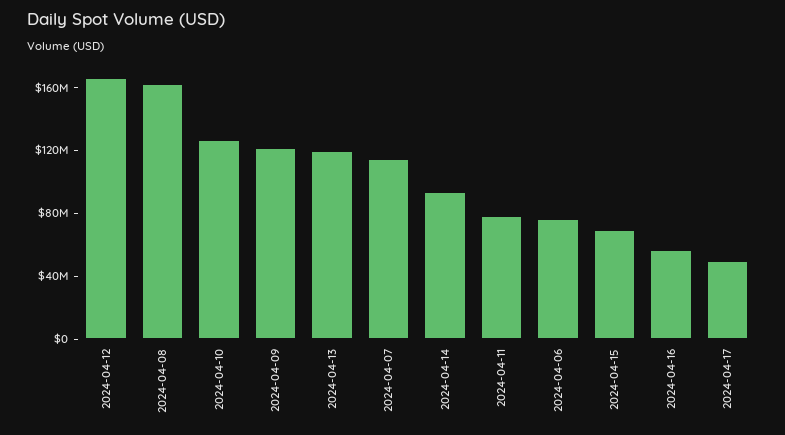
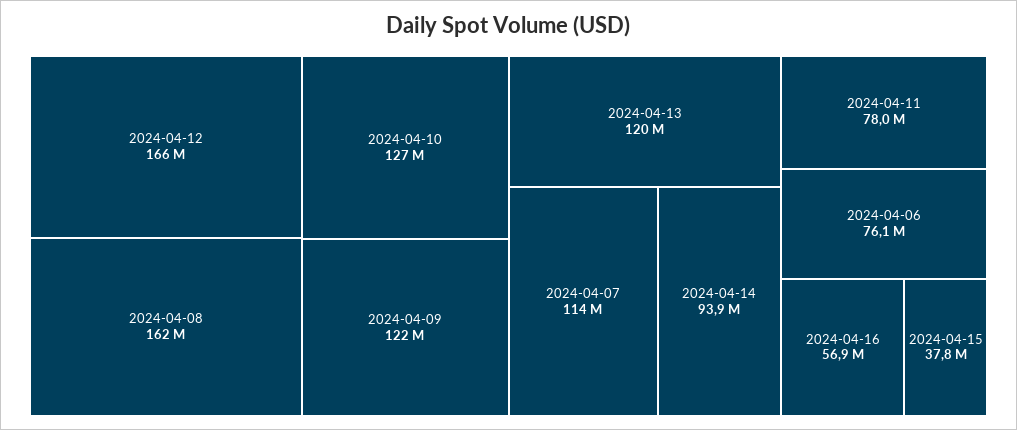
  {
    "2024-04-12": 166000000,
    "2024-04-08": 162000000,
    "2024-04-10": 127000000,
    "2024-04-09": 122000000,
    "2024-04-13": 120000000,
    "2024-04-07": 114000000,
    "2024-04-14": 93900000,
    "2024-04-11": 78000000,
    "2024-04-06": 76100000,
-   "2024-04-15": 70000000,
+   "2024-04-15": 37800000,
-   "2024-04-16": 56900000,
+   "2024-04-16": 56900000
-   "2024-04-17": 50000000
  }

